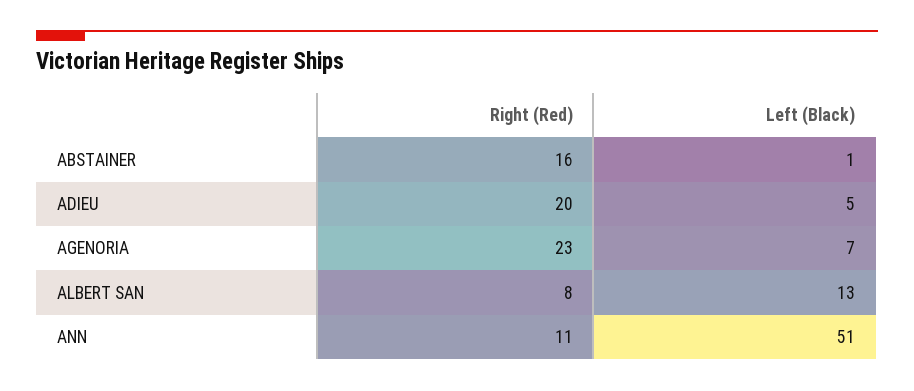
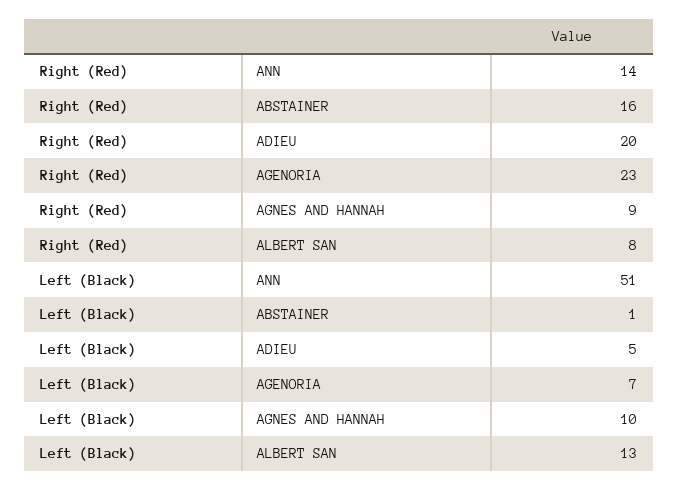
  {
    "Right (Red)": {
      "ABSTAINER": 16,
      "ADIEU": 20,
      "AGENORIA": 23,
      "ALBERT SAN": 8,
-     "ANN": 11
+     "ANN": 14,
+     "AGNES AND HANNAH": 9
    },
    "Left (Black)": {
      "ABSTAINER": 1,
      "ADIEU": 5,
      "AGENORIA": 7,
      "ALBERT SAN": 13,
-     "ANN": 51
+     "ANN": 51,
+     "AGNES AND HANNAH": 10
    }
  }

